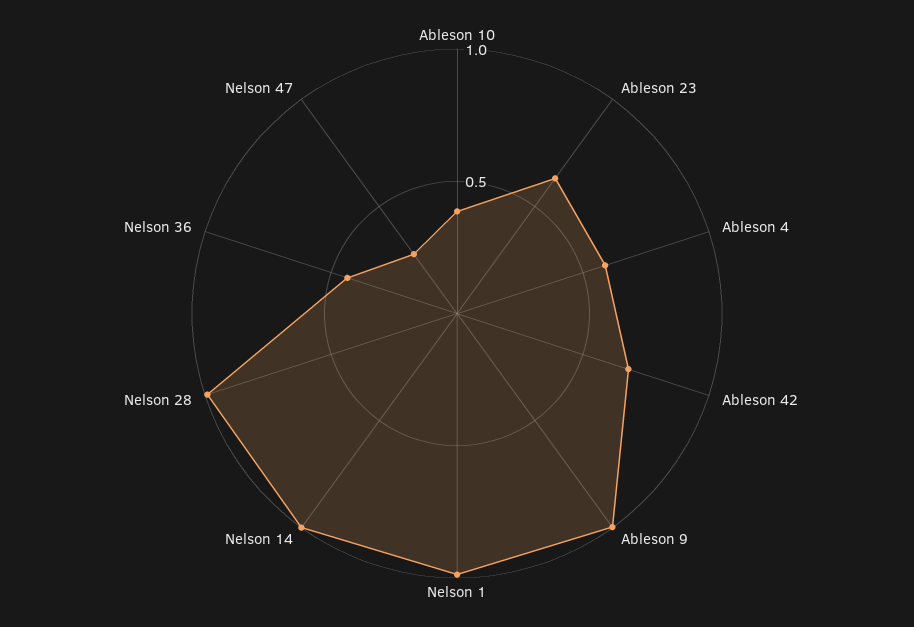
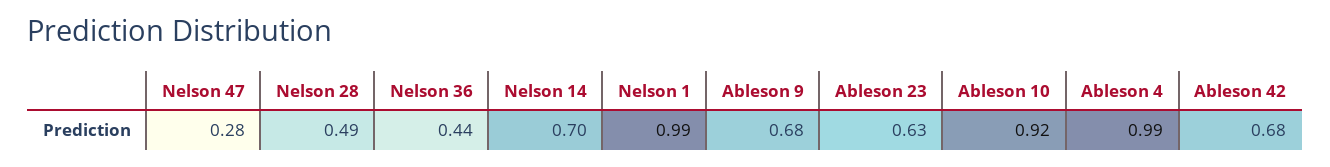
  {
-   "Ableson 10": 0.4,
+   "Ableson 10": 0.92,
    "Ableson 23": 0.63,
-   "Ableson 4": 0.6,
+   "Ableson 4": 0.99,
    "Ableson 42": 0.68,
-   "Ableson 9": 1,
+   "Ableson 9": 0.68,
    "Nelson 1": 0.99,
-   "Nelson 14": 1,
+   "Nelson 14": 0.7,
-   "Nelson 28": 1,
+   "Nelson 28": 0.49,
    "Nelson 36": 0.44,
    "Nelson 47": 0.28
  }

